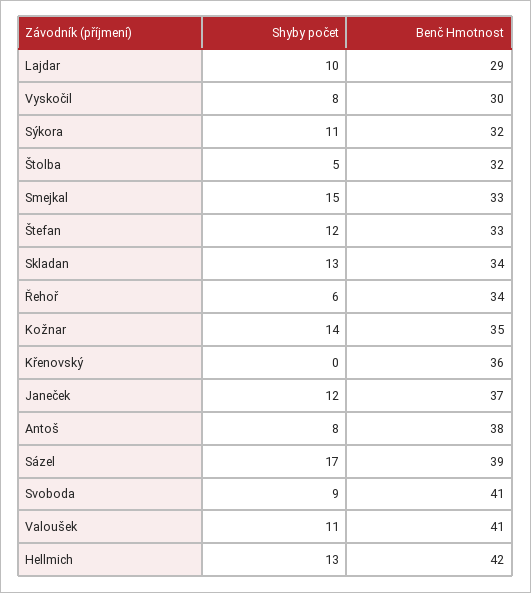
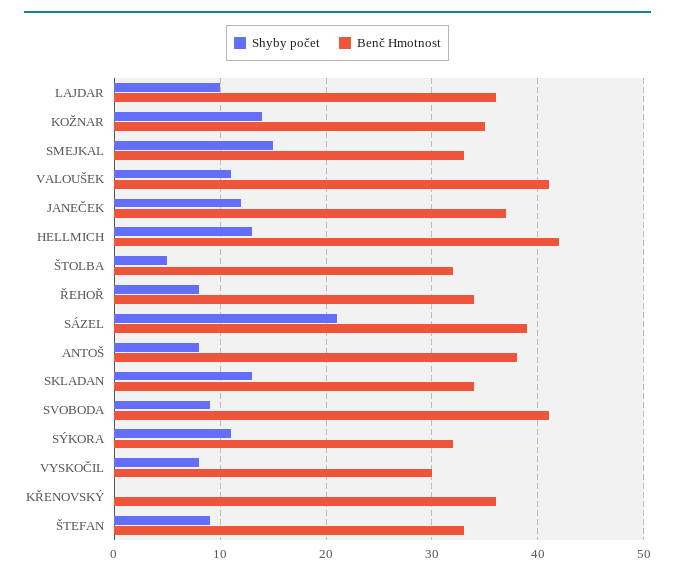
  {
    "Shyby počet": {
      "Lajdar": 10,
      "Vyskočil": 8,
      "Sýkora": 11,
      "Štolba": 5,
      "Smejkal": 15,
-     "Štefan": 12,
+     "Štefan": 9,
      "Skladan": 13,
-     "Řehoř": 6,
+     "Řehoř": 8,
      "Kožnar": 14,
      "Křenovský": 0,
      "Janeček": 12,
      "Antoš": 8,
-     "Sázel": 17,
+     "Sázel": 21,
      "Svoboda": 9,
      "Valoušek": 11,
      "Hellmich": 13
    },
    "Benč Hmotnost": {
-     "Lajdar": 29,
+     "Lajdar": 36,
      "Vyskočil": 30,
      "Sýkora": 32,
      "Štolba": 32,
      "Smejkal": 33,
      "Štefan": 33,
      "Skladan": 34,
      "Řehoř": 34,
      "Kožnar": 35,
      "Křenovský": 36,
      "Janeček": 37,
      "Antoš": 38,
      "Sázel": 39,
      "Svoboda": 41,
      "Valoušek": 41,
      "Hellmich": 42
    }
  }

